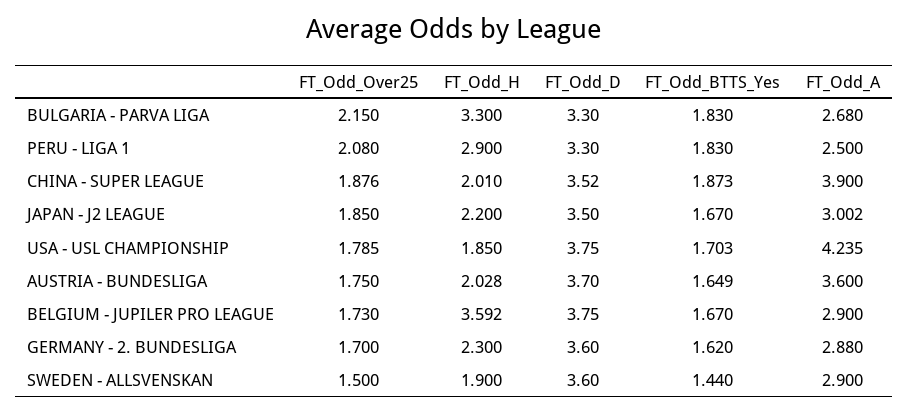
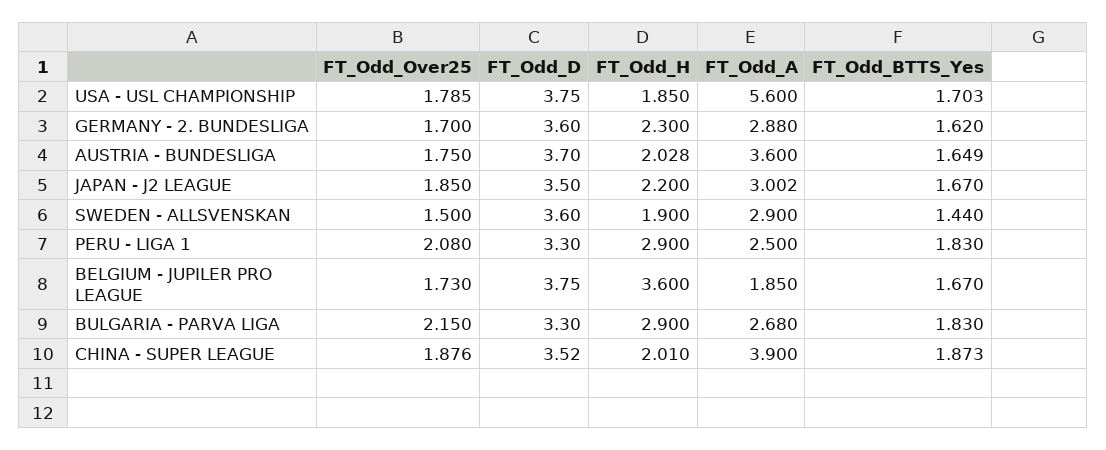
  {
    "FT_Odd_Over25": {
      "BULGARIA - PARVA LIGA": 2.15,
      "PERU - LIGA 1": 2.08,
      "CHINA - SUPER LEAGUE": 1.876,
      "JAPAN - J2 LEAGUE": 1.85,
      "USA - USL CHAMPIONSHIP": 1.785,
      "AUSTRIA - BUNDESLIGA": 1.75,
      "BELGIUM - JUPILER PRO LEAGUE": 1.73,
      "GERMANY - 2. BUNDESLIGA": 1.7,
      "SWEDEN - ALLSVENSKAN": 1.5
    },
    "FT_Odd_H": {
-     "BULGARIA - PARVA LIGA": 3.3,
+     "BULGARIA - PARVA LIGA": 2.9,
      "PERU - LIGA 1": 2.9,
      "CHINA - SUPER LEAGUE": 2.01,
      "JAPAN - J2 LEAGUE": 2.2,
      "USA - USL CHAMPIONSHIP": 1.85,
      "AUSTRIA - BUNDESLIGA": 2.028,
-     "BELGIUM - JUPILER PRO LEAGUE": 3.592,
+     "BELGIUM - JUPILER PRO LEAGUE": 3.6,
      "GERMANY - 2. BUNDESLIGA": 2.3,
      "SWEDEN - ALLSVENSKAN": 1.9
    },
    "FT_Odd_D": {
      "BULGARIA - PARVA LIGA": 3.3,
      "PERU - LIGA 1": 3.3,
      "CHINA - SUPER LEAGUE": 3.52,
      "JAPAN - J2 LEAGUE": 3.5,
      "USA - USL CHAMPIONSHIP": 3.75,
      "AUSTRIA - BUNDESLIGA": 3.7,
      "BELGIUM - JUPILER PRO LEAGUE": 3.75,
      "GERMANY - 2. BUNDESLIGA": 3.6,
      "SWEDEN - ALLSVENSKAN": 3.6
    },
    "FT_Odd_BTTS_Yes": {
      "BULGARIA - PARVA LIGA": 1.83,
      "PERU - LIGA 1": 1.83,
      "CHINA - SUPER LEAGUE": 1.873,
      "JAPAN - J2 LEAGUE": 1.67,
      "USA - USL CHAMPIONSHIP": 1.703,
      "AUSTRIA - BUNDESLIGA": 1.649,
      "BELGIUM - JUPILER PRO LEAGUE": 1.67,
      "GERMANY - 2. BUNDESLIGA": 1.62,
      "SWEDEN - ALLSVENSKAN": 1.44
    },
    "FT_Odd_A": {
      "BULGARIA - PARVA LIGA": 2.68,
      "PERU - LIGA 1": 2.5,
      "CHINA - SUPER LEAGUE": 3.9,
      "JAPAN - J2 LEAGUE": 3.002,
-     "USA - USL CHAMPIONSHIP": 4.235,
+     "USA - USL CHAMPIONSHIP": 5.6,
      "AUSTRIA - BUNDESLIGA": 3.6,
-     "BELGIUM - JUPILER PRO LEAGUE": 2.9,
+     "BELGIUM - JUPILER PRO LEAGUE": 1.85,
      "GERMANY - 2. BUNDESLIGA": 2.88,
      "SWEDEN - ALLSVENSKAN": 2.9
    }
  }

